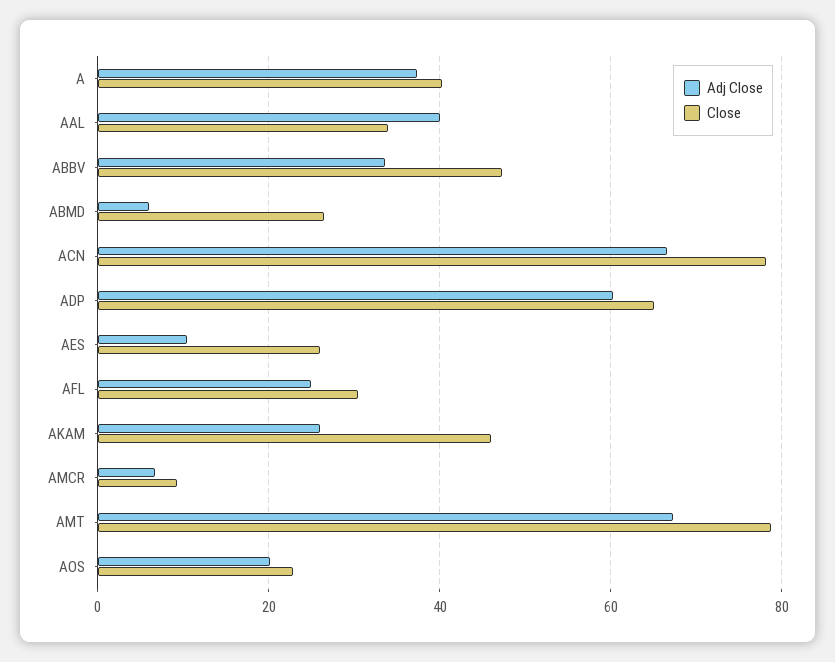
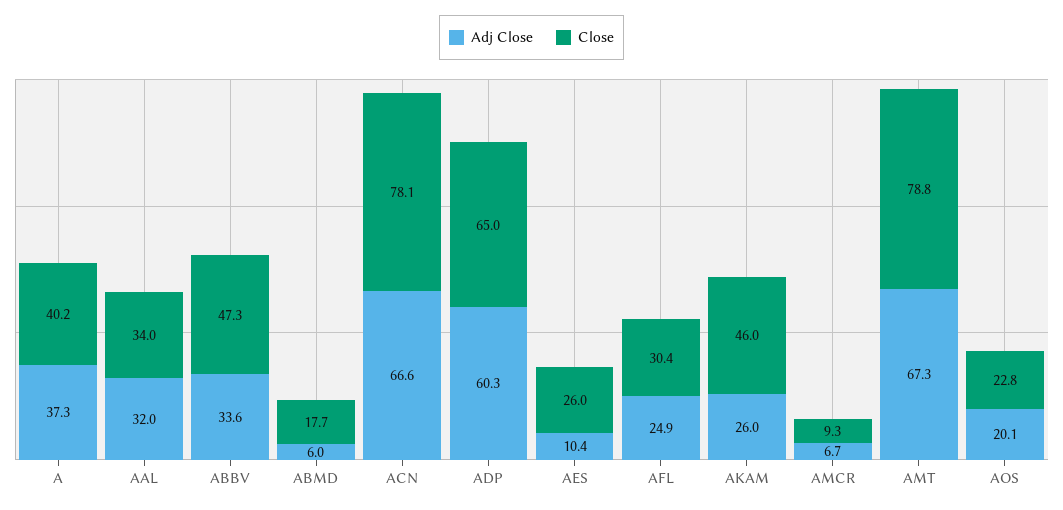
  {
    "Adj Close": {
      "A": 37.3,
-     "AAL": 40,
+     "AAL": 32,
      "ABBV": 33.6,
      "ABMD": 6,
      "ACN": 66.6,
      "ADP": 60.3,
      "AES": 10.4,
      "AFL": 24.9,
      "AKAM": 26,
      "AMCR": 6.7,
      "AMT": 67.3,
      "AOS": 20.1
    },
    "Close": {
      "A": 40.2,
      "AAL": 34,
      "ABBV": 47.3,
-     "ABMD": 26,
+     "ABMD": 17.7,
      "ACN": 78.1,
      "ADP": 65,
      "AES": 26,
      "AFL": 30.4,
      "AKAM": 46,
      "AMCR": 9.3,
      "AMT": 78.8,
      "AOS": 22.8
    }
  }

